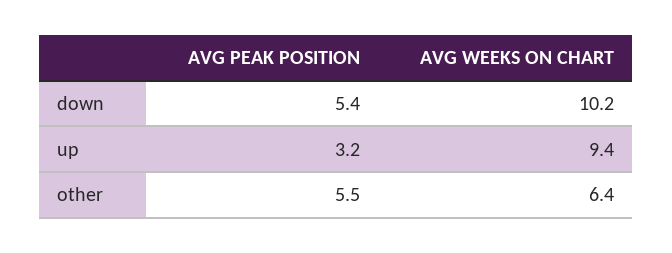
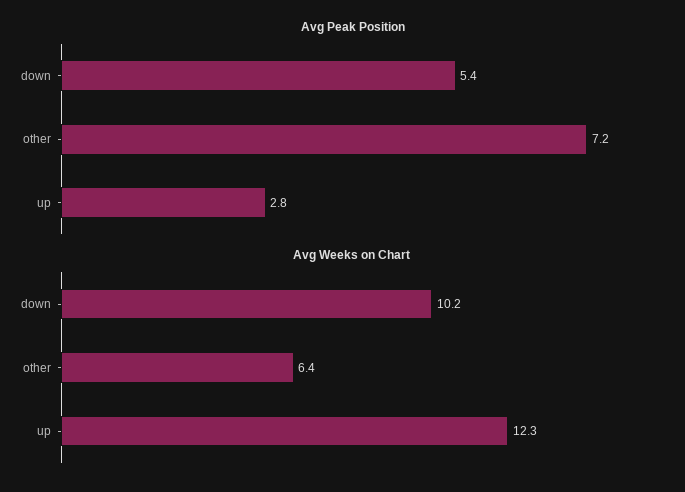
  {
    "AVG PEAK POSITION": {
      "down": 5.4,
-     "up": 3.2,
+     "up": 2.8,
-     "other": 5.5
+     "other": 7.2
    },
    "AVG WEEKS ON CHART": {
      "down": 10.2,
-     "up": 9.4,
+     "up": 12.3,
      "other": 6.4
    }
  }

